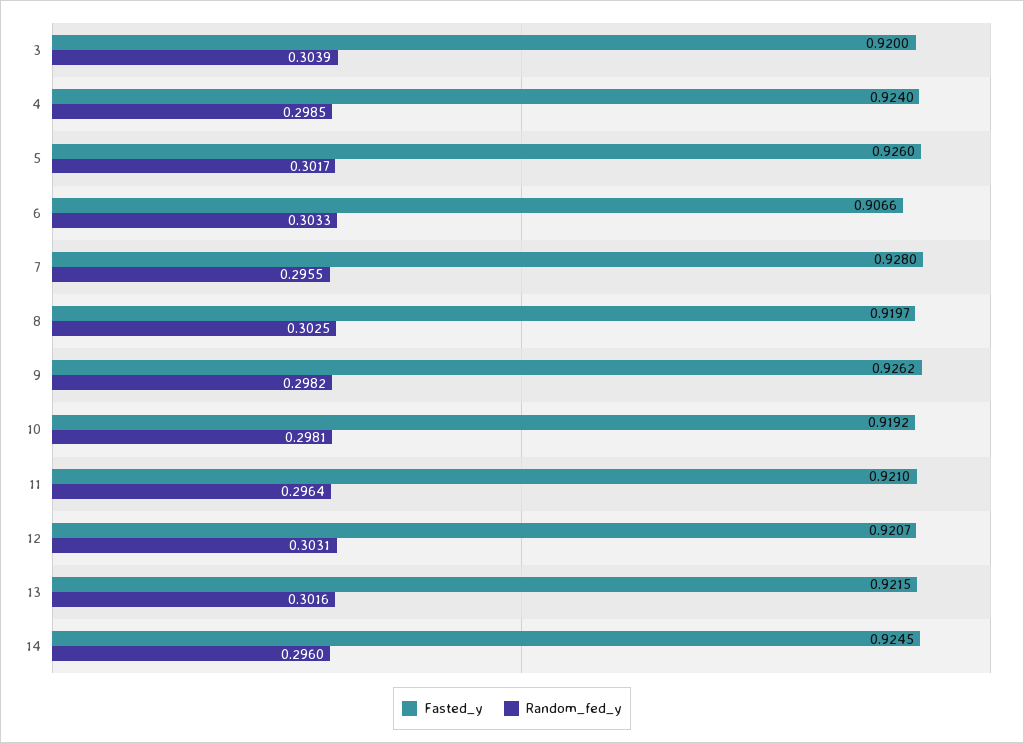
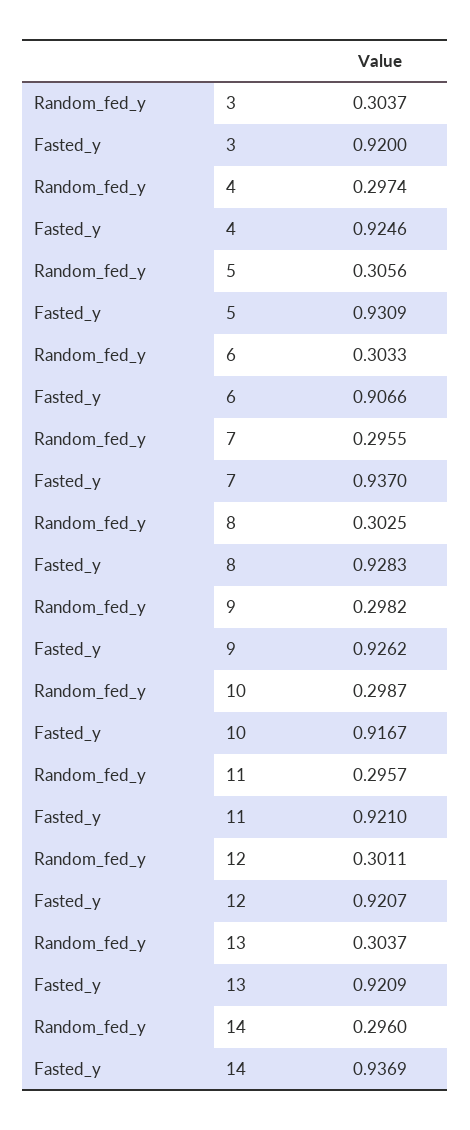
  {
    "Fasted_y": {
      "3": 0.92,
-     "4": 0.924,
+     "4": 0.9246,
-     "5": 0.926,
+     "5": 0.9309,
      "6": 0.9066,
-     "7": 0.928,
+     "7": 0.937,
-     "8": 0.9197,
+     "8": 0.9283,
      "9": 0.9262,
-     "10": 0.9192,
+     "10": 0.9167,
      "11": 0.921,
      "12": 0.9207,
-     "13": 0.9215,
+     "13": 0.9209,
-     "14": 0.9245
+     "14": 0.9369
    },
    "Random_fed_y": {
-     "3": 0.3039,
+     "3": 0.3037,
-     "4": 0.2985,
+     "4": 0.2974,
-     "5": 0.3017,
+     "5": 0.3056,
      "6": 0.3033,
      "7": 0.2955,
      "8": 0.3025,
      "9": 0.2982,
-     "10": 0.2981,
+     "10": 0.2987,
-     "11": 0.2964,
+     "11": 0.2957,
-     "12": 0.3031,
+     "12": 0.3011,
-     "13": 0.3016,
+     "13": 0.3037,
      "14": 0.296
    }
  }

